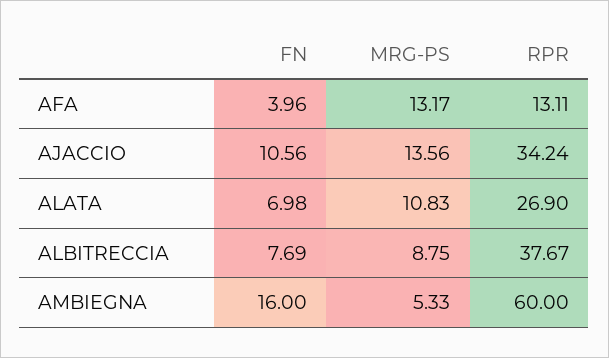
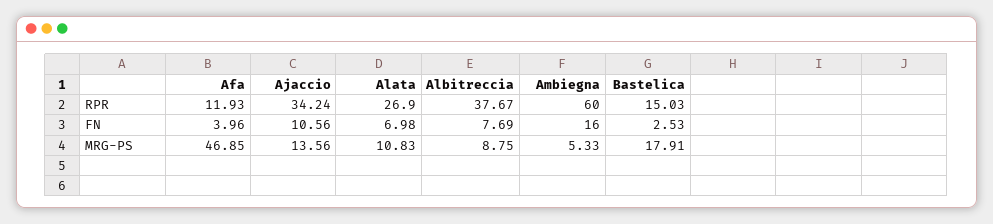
  {
    "FN": {
      "AFA": 3.96,
      "AJACCIO": 10.56,
      "ALATA": 6.98,
      "ALBITRECCIA": 7.69,
-     "AMBIEGNA": 16
+     "AMBIEGNA": 16,
+     "Bastelica": 2.53
    },
    "MRG-PS": {
-     "AFA": 13.17,
+     "AFA": 46.85,
      "AJACCIO": 13.56,
      "ALATA": 10.83,
      "ALBITRECCIA": 8.75,
-     "AMBIEGNA": 5.33
+     "AMBIEGNA": 5.33,
+     "Bastelica": 17.91
    },
    "RPR": {
-     "AFA": 13.11,
+     "AFA": 11.93,
      "AJACCIO": 34.24,
      "ALATA": 26.9,
      "ALBITRECCIA": 37.67,
-     "AMBIEGNA": 60
+     "AMBIEGNA": 60,
+     "Bastelica": 15.03
    }
  }

